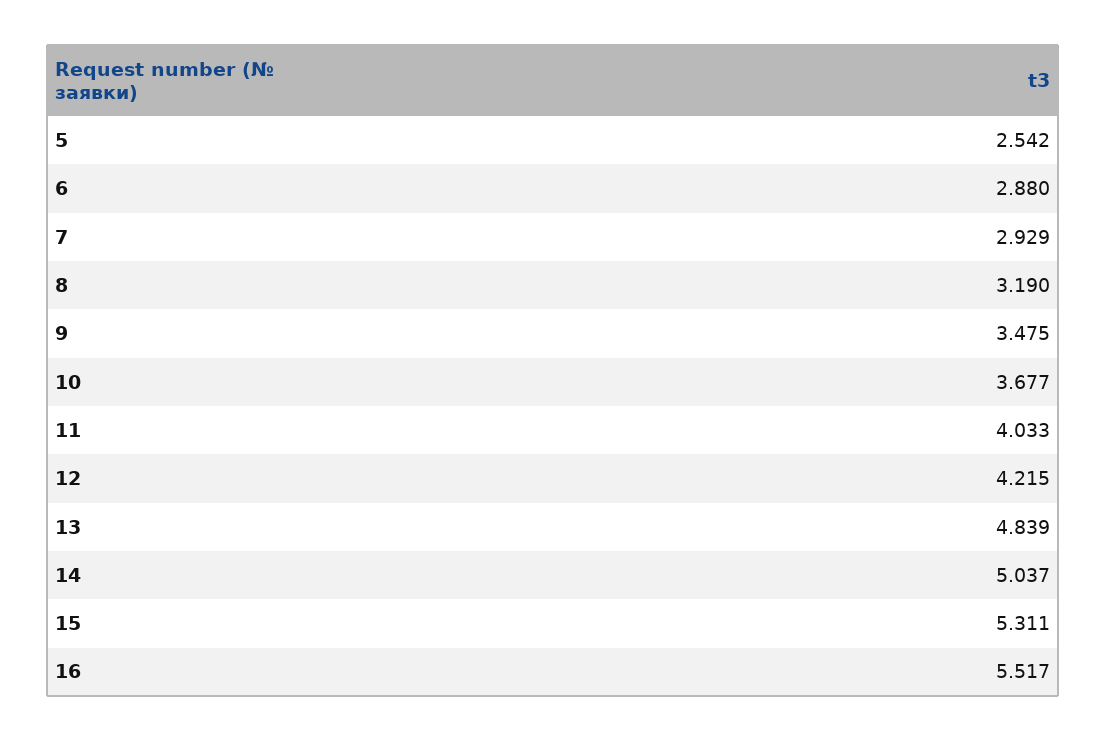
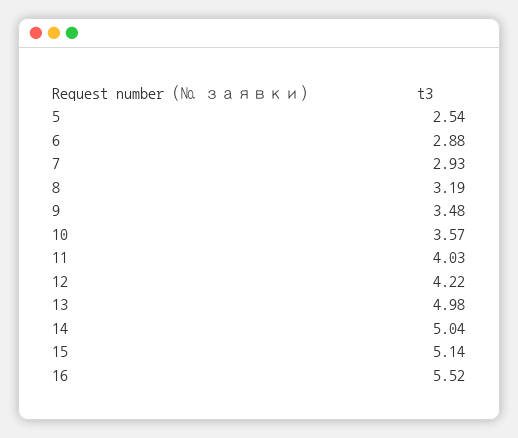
  {
    "5": 2.542,
    "6": 2.88,
    "7": 2.929,
    "8": 3.19,
    "9": 3.475,
-   "10": 3.677,
+   "10": 3.57,
    "11": 4.033,
    "12": 4.215,
-   "13": 4.839,
+   "13": 4.98,
    "14": 5.037,
-   "15": 5.311,
+   "15": 5.14,
    "16": 5.517
  }

